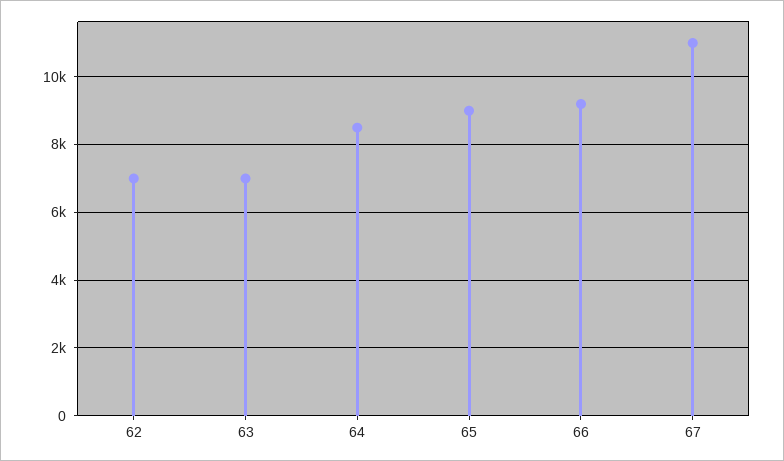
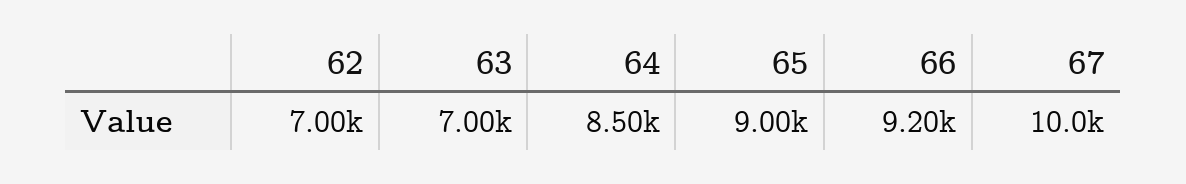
  {
    "62": 7000,
    "63": 7000,
    "64": 8500,
    "65": 9000,
    "66": 9200,
-   "67": 11000
+   "67": 10000
  }

